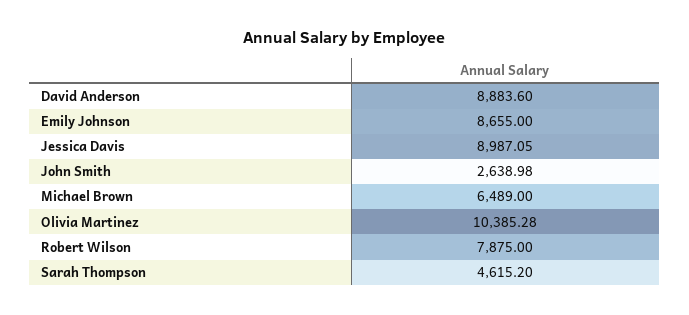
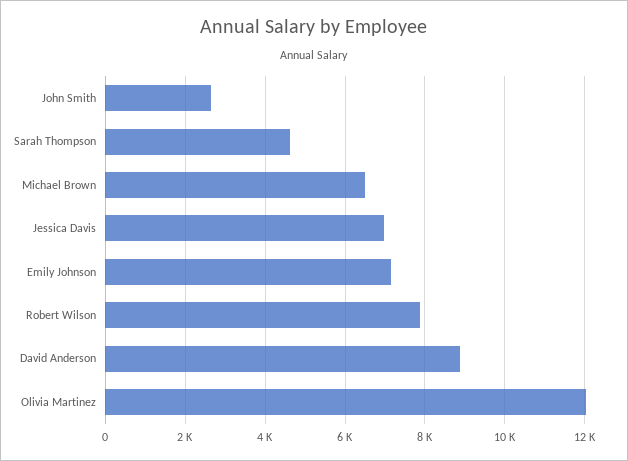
  {
    "David Anderson": 8883.6,
-   "Emily Johnson": 8655,
+   "Emily Johnson": 7200,
-   "Jessica Davis": 8987.05,
+   "Jessica Davis": 7000,
    "John Smith": 2638.98,
    "Michael Brown": 6489,
-   "Olivia Martinez": 10385.28,
+   "Olivia Martinez": 12000,
    "Robert Wilson": 7875,
    "Sarah Thompson": 4615.2
  }

